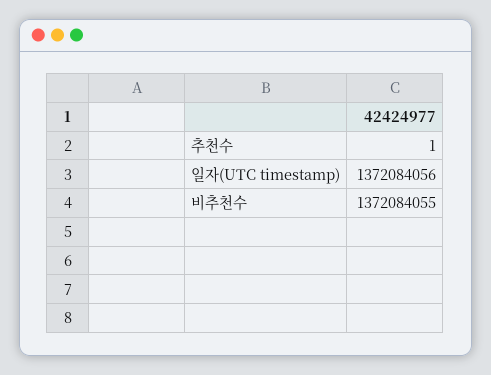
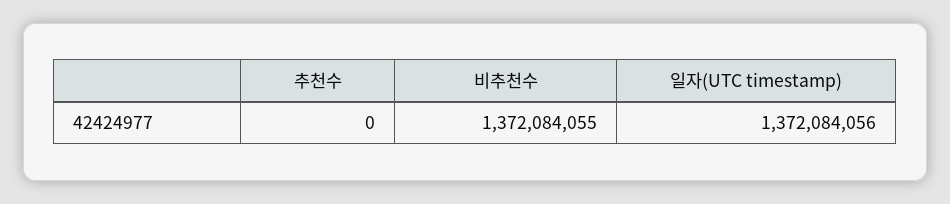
  {
-   "추천수": 1,
+   "추천수": 0,
    "일자(UTC timestamp)": 1372084056,
    "비추천수": 1372084055
  }

